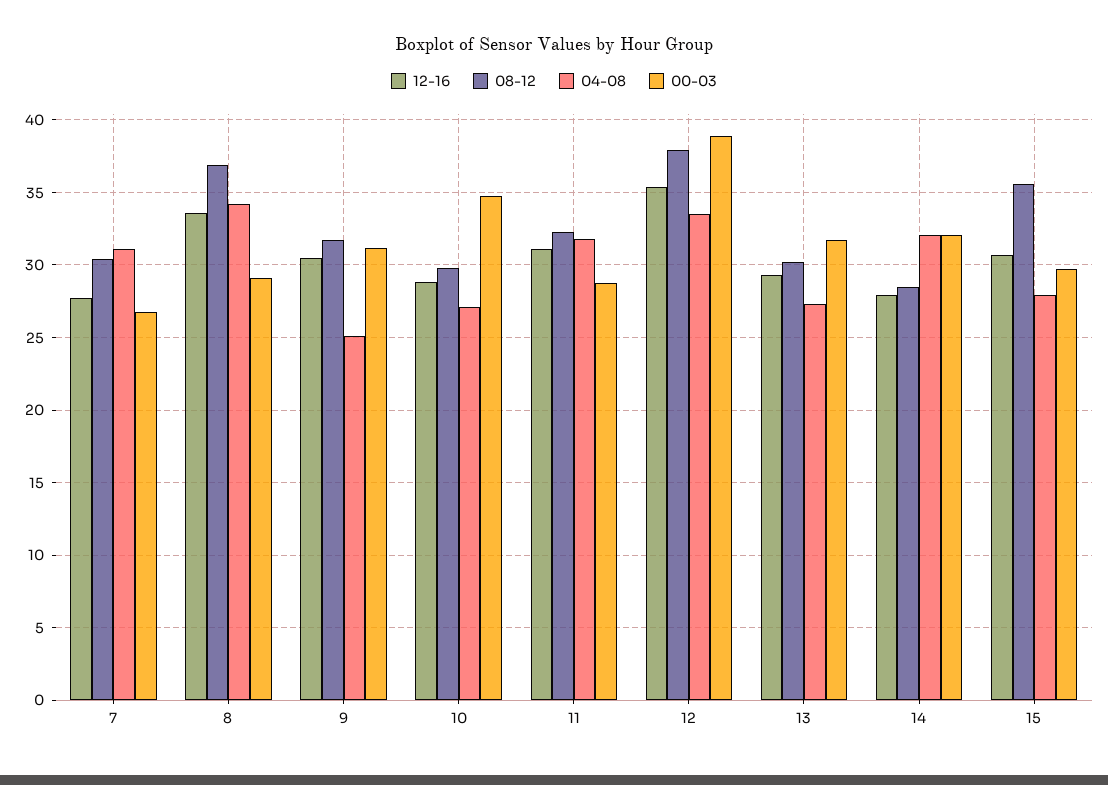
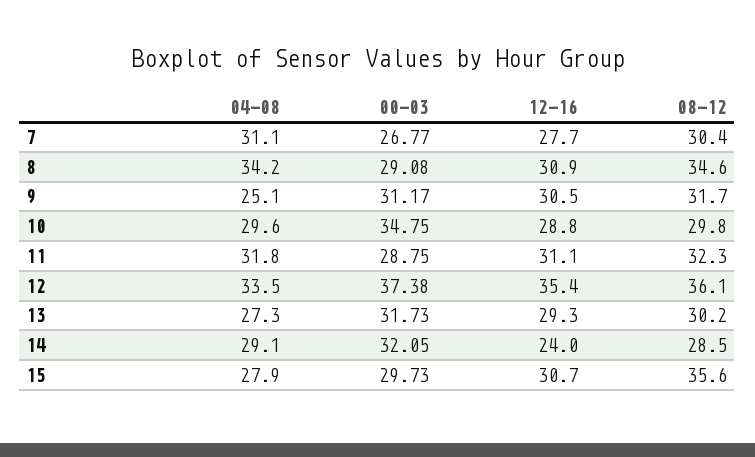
  {
    "12-16": {
      "7": 27.7,
-     "8": 33.5,
+     "8": 30.9,
      "9": 30.5,
      "10": 28.8,
      "11": 31.1,
      "12": 35.4,
      "13": 29.3,
-     "14": 28,
+     "14": 24,
      "15": 30.7
    },
    "08-12": {
      "7": 30.4,
-     "8": 37,
+     "8": 34.6,
      "9": 31.7,
      "10": 29.8,
      "11": 32.3,
-     "12": 38,
+     "12": 36.1,
      "13": 30.2,
      "14": 28.5,
      "15": 35.6
    },
    "04-08": {
      "7": 31.1,
      "8": 34.2,
      "9": 25.1,
-     "10": 27,
+     "10": 29.6,
      "11": 31.8,
      "12": 33.5,
      "13": 27.3,
-     "14": 32,
+     "14": 29.1,
      "15": 27.9
    },
    "00-03": {
      "7": 26.77,
      "8": 29.08,
      "9": 31.17,
      "10": 34.75,
      "11": 28.75,
-     "12": 39,
+     "12": 37.38,
      "13": 31.73,
      "14": 32.05,
      "15": 29.73
    }
  }

